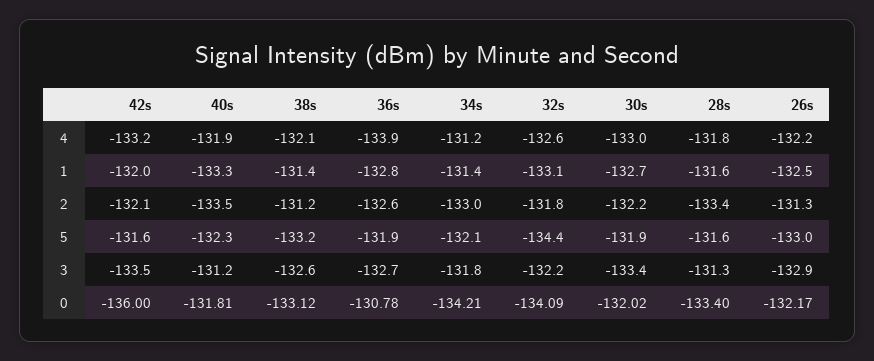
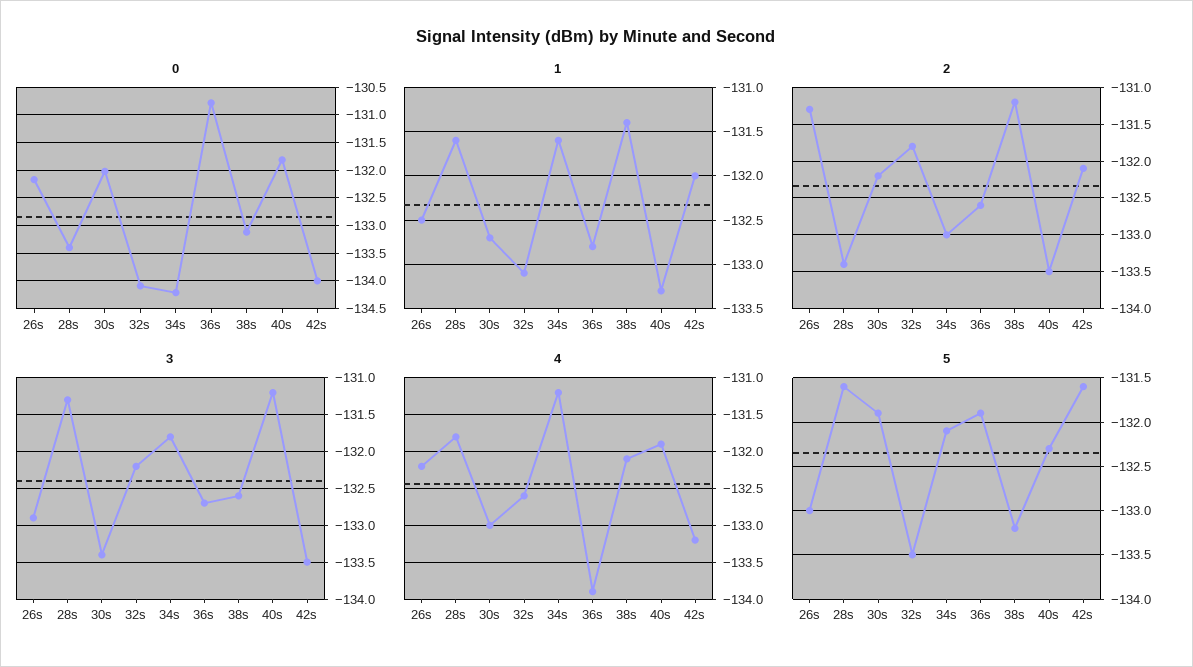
  {
    "4": {
      "42s": -133.2,
      "40s": -131.9,
      "38s": -132.1,
      "36s": -133.9,
      "34s": -131.2,
      "32s": -132.6,
      "30s": -133,
      "28s": -131.8,
      "26s": -132.2
    },
    "1": {
      "42s": -132,
      "40s": -133.3,
      "38s": -131.4,
      "36s": -132.8,
-     "34s": -131.4,
+     "34s": -131.6,
      "32s": -133.1,
      "30s": -132.7,
      "28s": -131.6,
      "26s": -132.5
    },
    "2": {
      "42s": -132.1,
      "40s": -133.5,
      "38s": -131.2,
      "36s": -132.6,
      "34s": -133,
      "32s": -131.8,
      "30s": -132.2,
      "28s": -133.4,
      "26s": -131.3
    },
    "5": {
      "42s": -131.6,
      "40s": -132.3,
      "38s": -133.2,
      "36s": -131.9,
      "34s": -132.1,
-     "32s": -134.4,
+     "32s": -133.5,
      "30s": -131.9,
      "28s": -131.6,
      "26s": -133
    },
    "3": {
      "42s": -133.5,
      "40s": -131.2,
      "38s": -132.6,
      "36s": -132.7,
      "34s": -131.8,
      "32s": -132.2,
      "30s": -133.4,
      "28s": -131.3,
      "26s": -132.9
    },
    "0": {
-     "42s": -136,
+     "42s": -134,
      "40s": -131.81,
      "38s": -133.12,
      "36s": -130.78,
      "34s": -134.21,
      "32s": -134.09,
      "30s": -132.02,
      "28s": -133.4,
      "26s": -132.17
    }
  }

